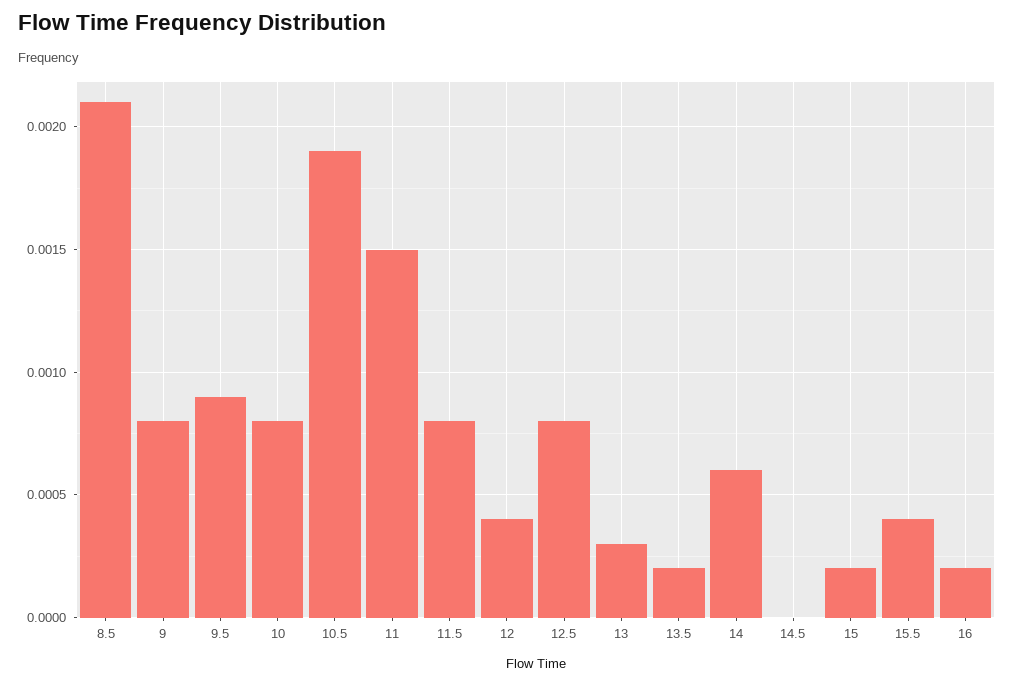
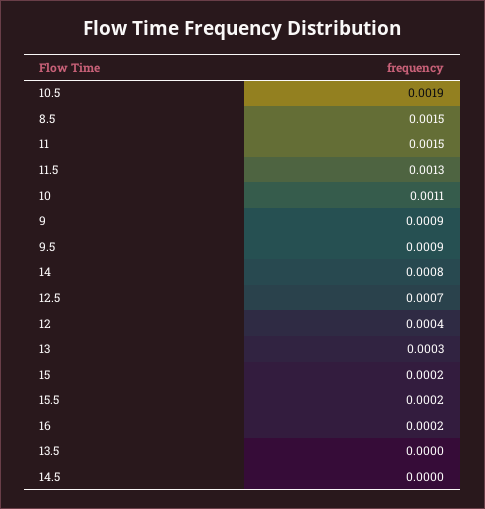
  {
-   "8.5": 0.0021,
+   "8.5": 0.0015,
-   "9": 0.0008,
+   "9": 0.0009,
    "9.5": 0.0009,
-   "10": 0.0008,
+   "10": 0.0011,
    "10.5": 0.0019,
    "11": 0.0015,
-   "11.5": 0.0008,
+   "11.5": 0.0013,
    "12": 0.0004,
-   "12.5": 0.0008,
+   "12.5": 0.0007,
    "13": 0.0003,
-   "13.5": 0.0002,
+   "13.5": 0,
-   "14": 0.0006,
+   "14": 0.0008,
    "14.5": 0,
    "15": 0.0002,
-   "15.5": 0.0004,
+   "15.5": 0.0002,
    "16": 0.0002
  }

